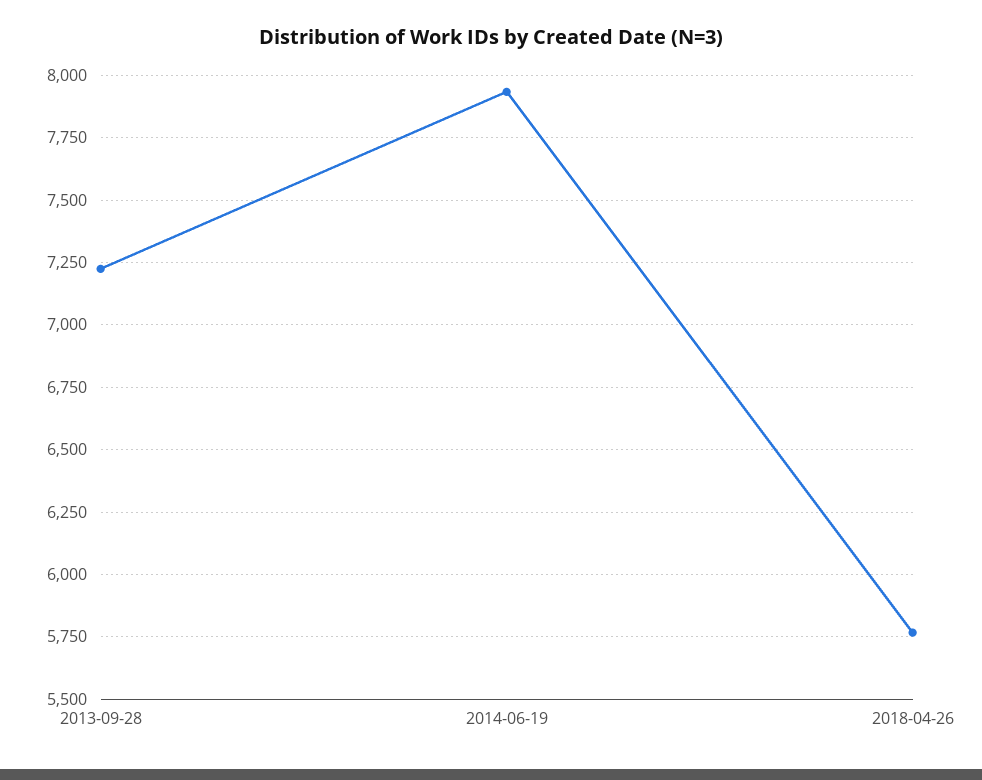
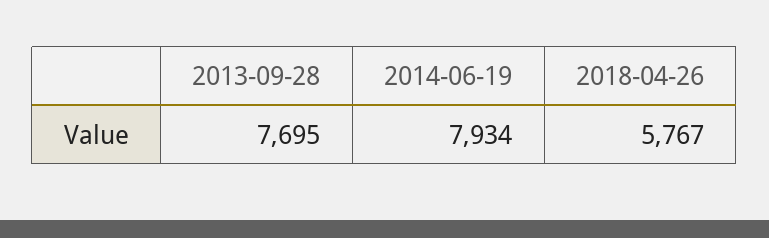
  {
-   "2013-09-28": 7225,
+   "2013-09-28": 7695,
    "2014-06-19": 7934,
    "2018-04-26": 5767
  }

